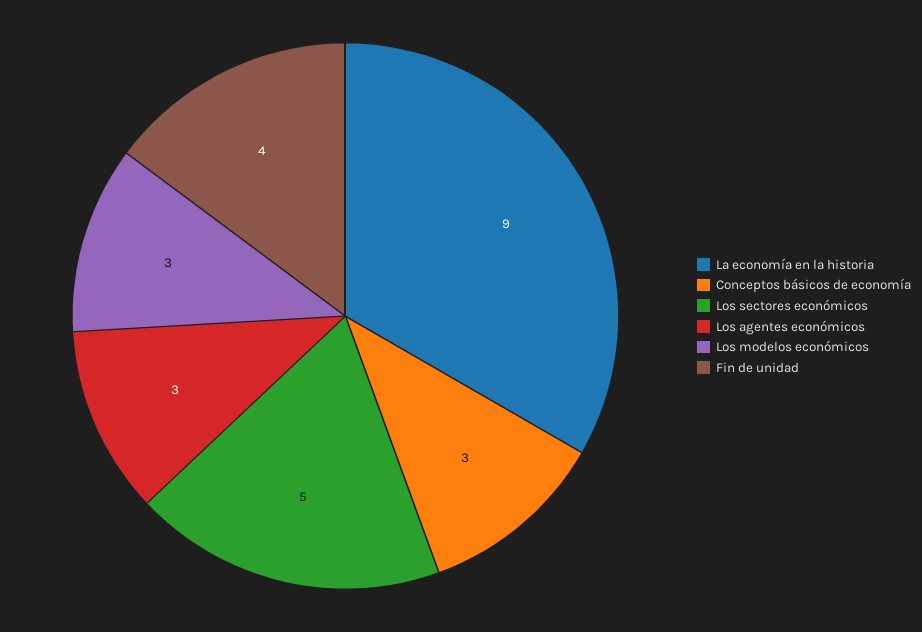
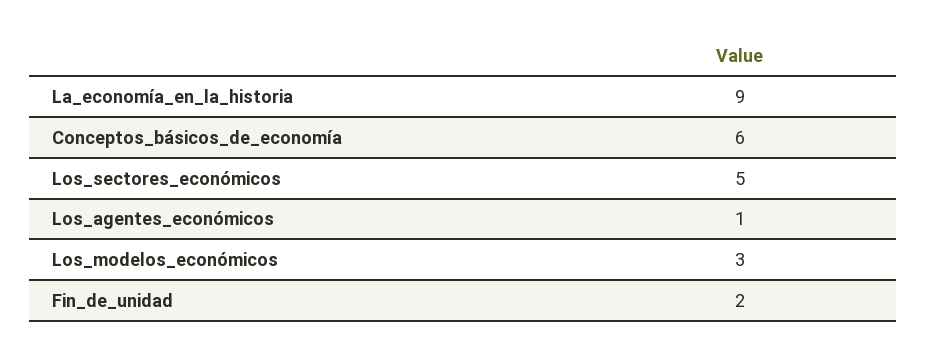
  {
    "La economía en la historia": 9,
-   "Conceptos básicos de economía": 3,
+   "Conceptos básicos de economía": 6,
    "Los sectores económicos": 5,
-   "Los agentes económicos": 3,
+   "Los agentes económicos": 1,
    "Los modelos económicos": 3,
-   "Fin de unidad": 4
+   "Fin de unidad": 2
  }

